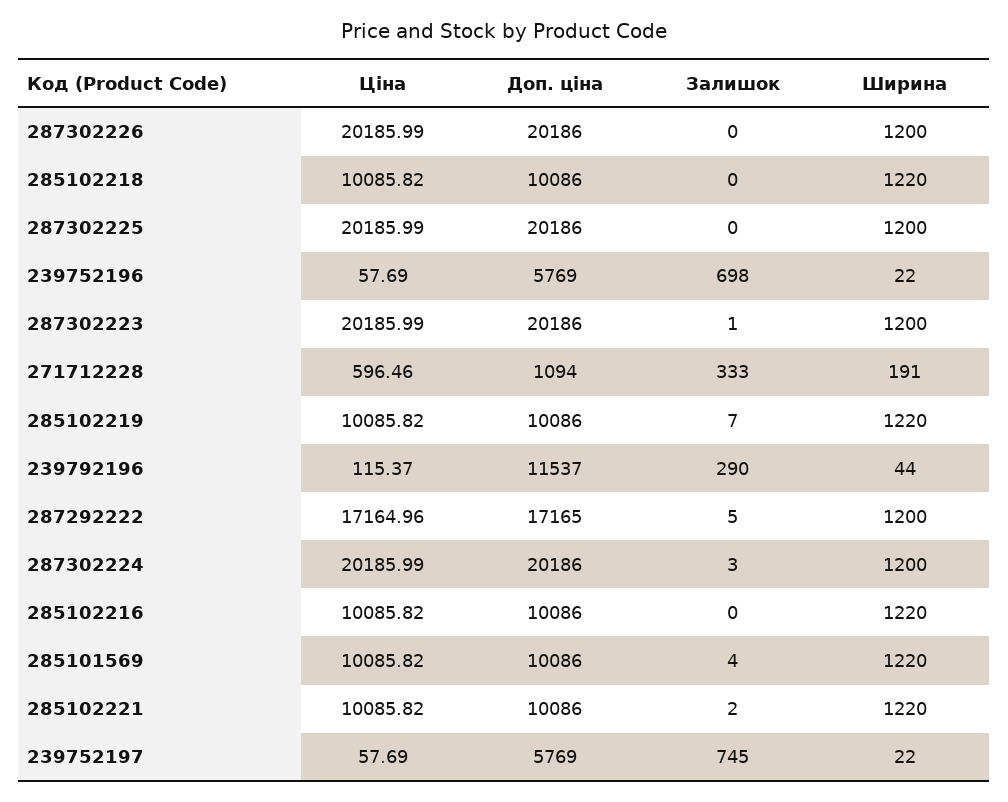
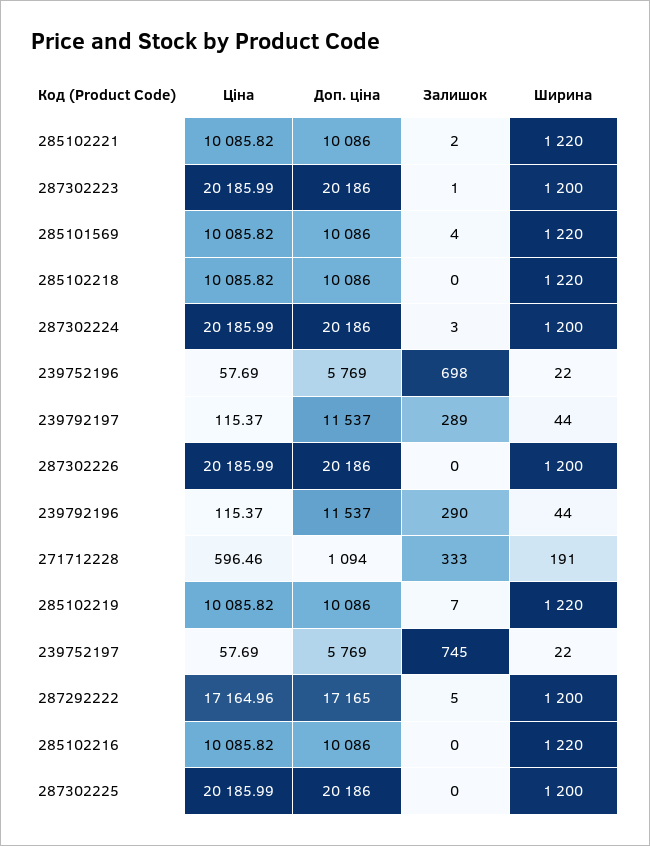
  {
    "Ціна": {
      "287302226": 20185.99,
      "285102218": 10085.82,
      "287302225": 20185.99,
      "239752196": 57.69,
      "287302223": 20185.99,
      "271712228": 596.46,
      "285102219": 10085.82,
      "239792196": 115.37,
      "287292222": 17164.96,
      "287302224": 20185.99,
      "285102216": 10085.82,
      "285101569": 10085.82,
      "285102221": 10085.82,
-     "239752197": 57.69
+     "239752197": 57.69,
+     "239792197": 115.37
    },
    "Доп. ціна": {
      "287302226": 20186,
      "285102218": 10086,
      "287302225": 20186,
      "239752196": 5769,
      "287302223": 20186,
      "271712228": 1094,
      "285102219": 10086,
      "239792196": 11537,
      "287292222": 17165,
      "287302224": 20186,
      "285102216": 10086,
      "285101569": 10086,
      "285102221": 10086,
-     "239752197": 5769
+     "239752197": 5769,
+     "239792197": 11537
    },
    "Залишок": {
      "287302226": 0,
      "285102218": 0,
      "287302225": 0,
      "239752196": 698,
      "287302223": 1,
      "271712228": 333,
      "285102219": 7,
      "239792196": 290,
      "287292222": 5,
      "287302224": 3,
      "285102216": 0,
      "285101569": 4,
      "285102221": 2,
-     "239752197": 745
+     "239752197": 745,
+     "239792197": 289
    },
    "Ширина": {
      "287302226": 1200,
      "285102218": 1220,
      "287302225": 1200,
      "239752196": 22,
      "287302223": 1200,
      "271712228": 191,
      "285102219": 1220,
      "239792196": 44,
      "287292222": 1200,
      "287302224": 1200,
      "285102216": 1220,
      "285101569": 1220,
      "285102221": 1220,
-     "239752197": 22
+     "239752197": 22,
+     "239792197": 44
    }
  }

